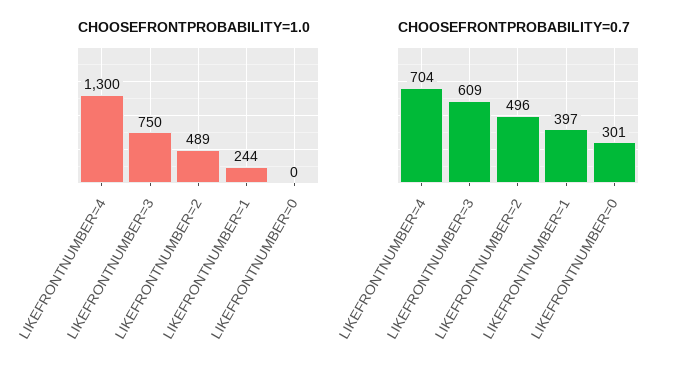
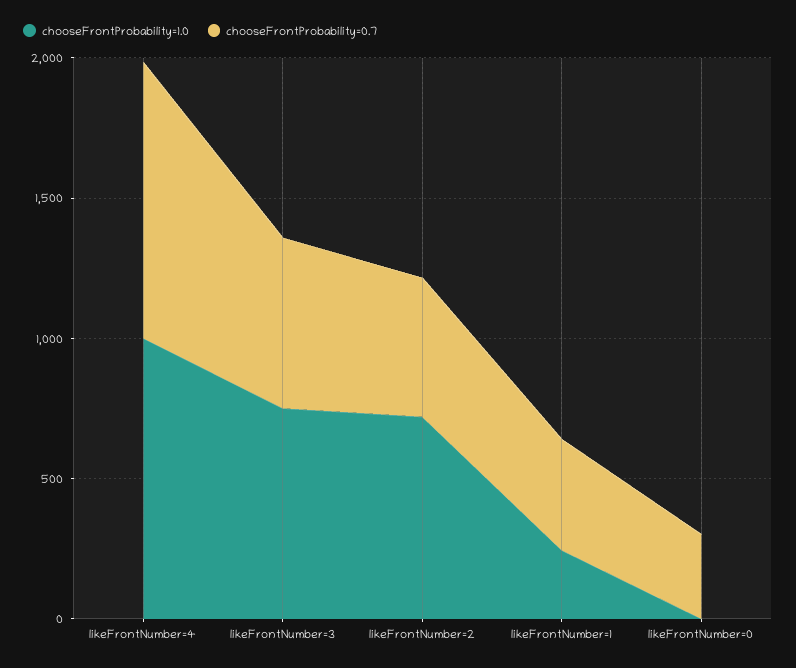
  {
    "CHOOSEFRONTPROBABILITY=1.0": {
-     "LIKEFRONTNUMBER=4": 1300,
+     "LIKEFRONTNUMBER=4": 1000,
      "LIKEFRONTNUMBER=3": 750,
-     "LIKEFRONTNUMBER=2": 489,
+     "LIKEFRONTNUMBER=2": 700,
      "LIKEFRONTNUMBER=1": 244,
      "LIKEFRONTNUMBER=0": 0
    },
    "CHOOSEFRONTPROBABILITY=0.7": {
-     "LIKEFRONTNUMBER=4": 704,
+     "LIKEFRONTNUMBER=4": 1000,
      "LIKEFRONTNUMBER=3": 609,
      "LIKEFRONTNUMBER=2": 496,
      "LIKEFRONTNUMBER=1": 397,
      "LIKEFRONTNUMBER=0": 301
    }
  }

